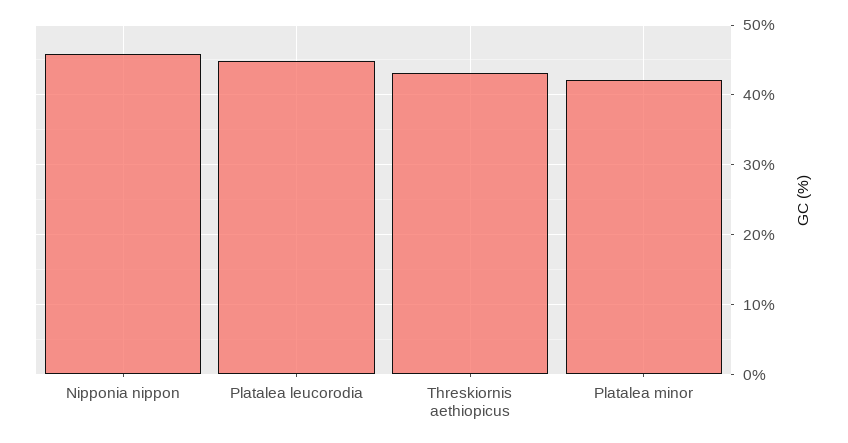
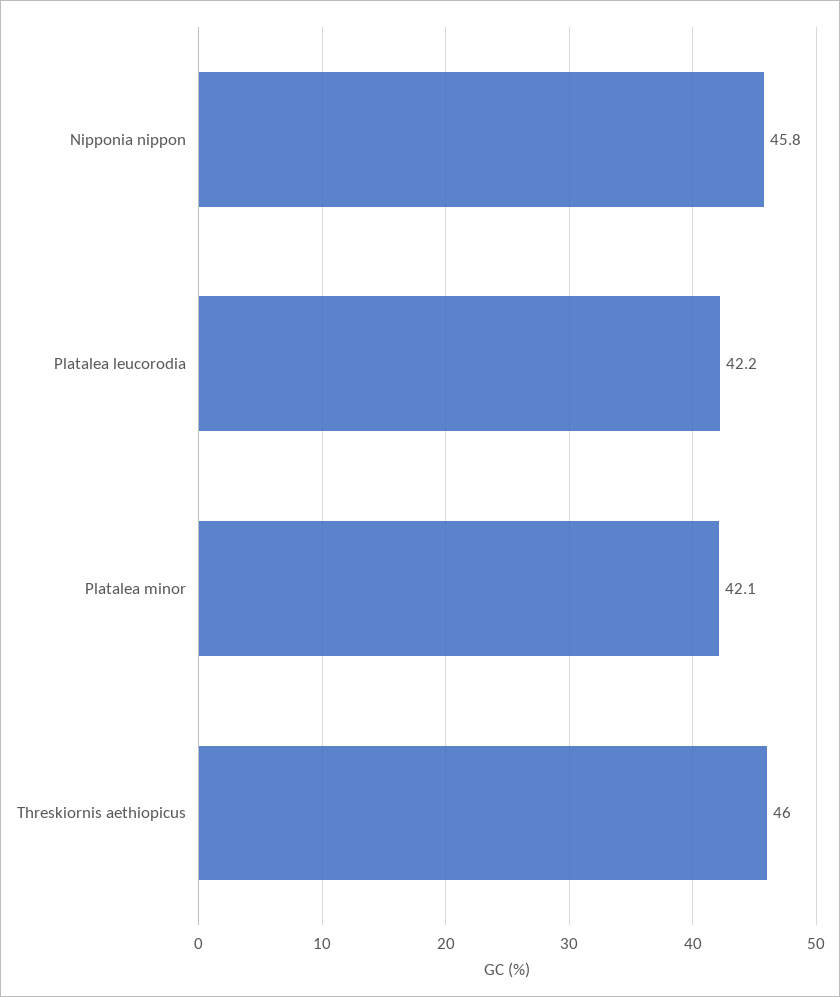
  {
    "Nipponia nippon": 45.8,
-   "Platalea leucorodia": 45,
+   "Platalea leucorodia": 42.2,
-   "Threskiornis aethiopicus": 43,
+   "Threskiornis aethiopicus": 46,
    "Platalea minor": 42.1
  }

